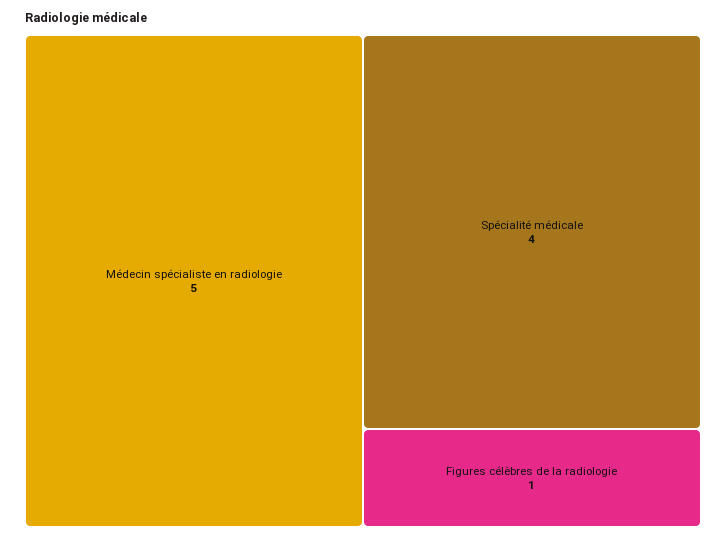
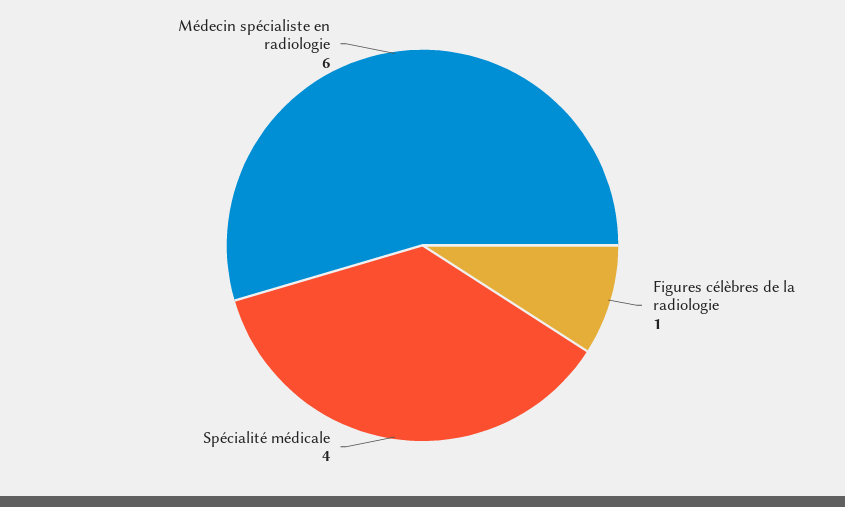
  {
-   "Médecin spécialiste en radiologie": 5,
+   "Médecin spécialiste en radiologie": 6,
    "Spécialité médicale": 4,
    "Figures célèbres de la radiologie": 1
  }

